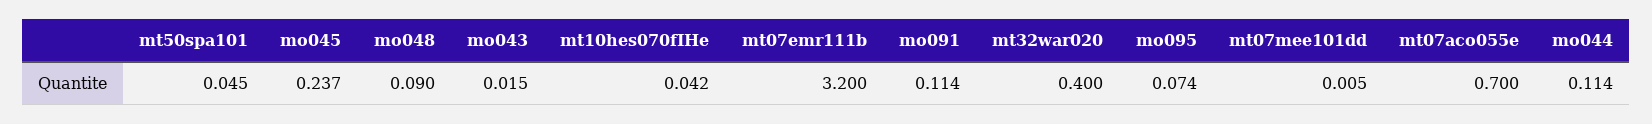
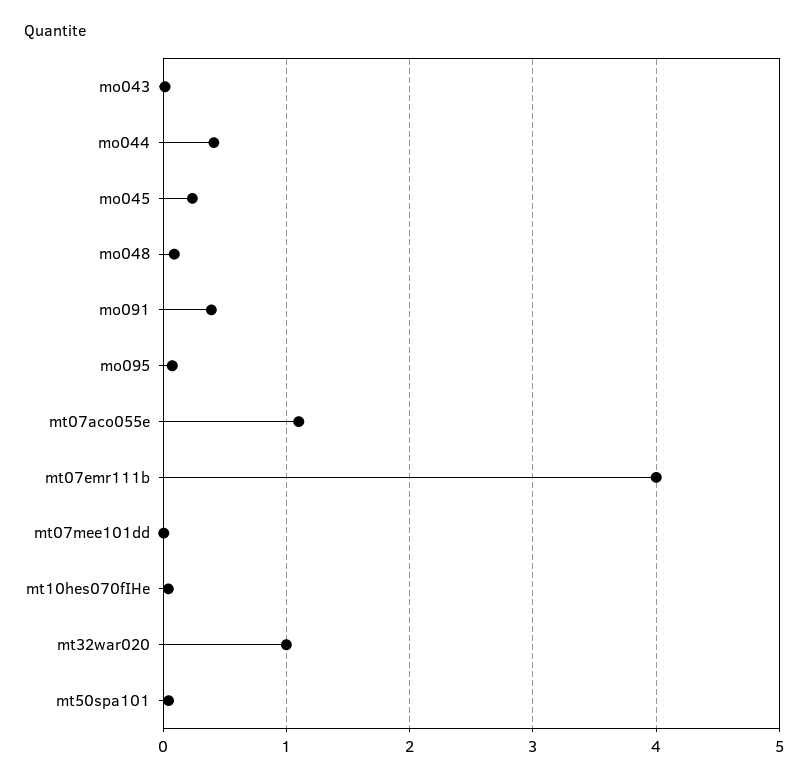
  {
    "mt50spa101": 0.045,
    "mo045": 0.237,
    "mo048": 0.09,
    "mo043": 0.015,
    "mt10hes070fIHe": 0.042,
-   "mt07emr111b": 3.2,
+   "mt07emr111b": 4,
-   "mo091": 0.114,
+   "mo091": 0.4,
-   "mt32war020": 0.4,
+   "mt32war020": 1,
    "mo095": 0.074,
    "mt07mee101dd": 0.005,
-   "mt07aco055e": 0.7,
+   "mt07aco055e": 1.1,
-   "mo044": 0.114
+   "mo044": 0.4
  }

